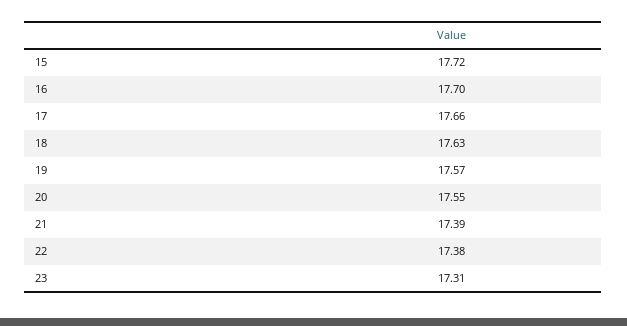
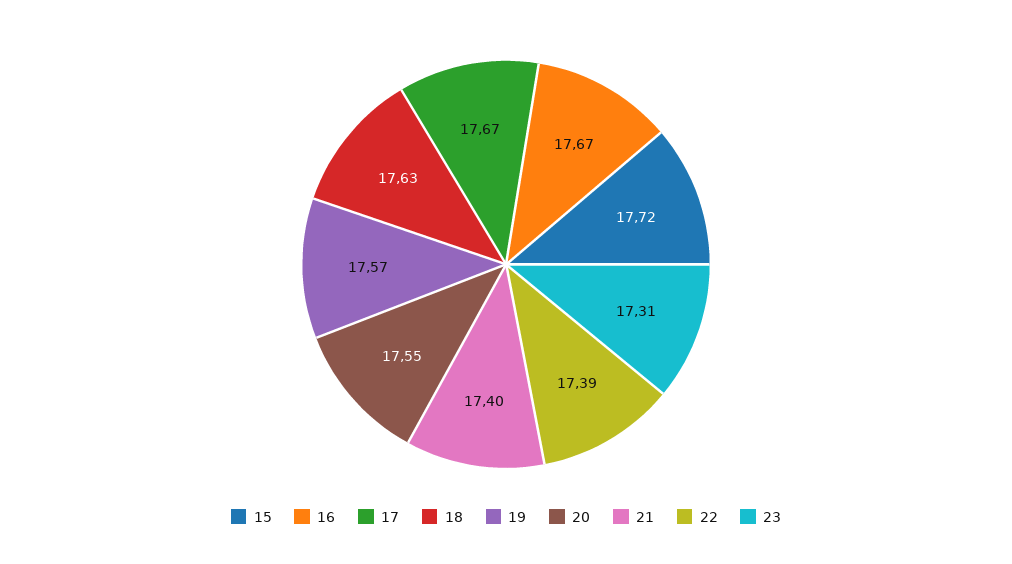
  {
    "15": 17.72,
-   "16": 17.7,
+   "16": 17.67,
-   "17": 17.66,
+   "17": 17.67,
    "18": 17.63,
    "19": 17.57,
    "20": 17.55,
-   "21": 17.39,
+   "21": 17.4,
-   "22": 17.38,
+   "22": 17.39,
    "23": 17.31
  }

